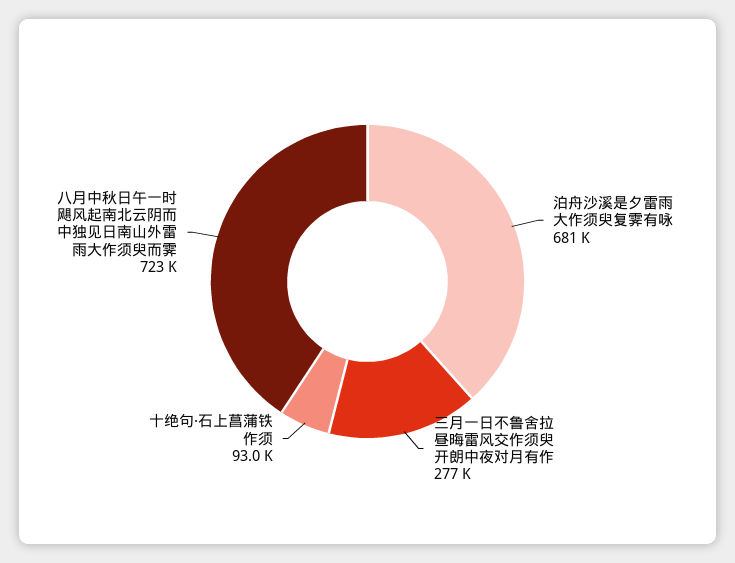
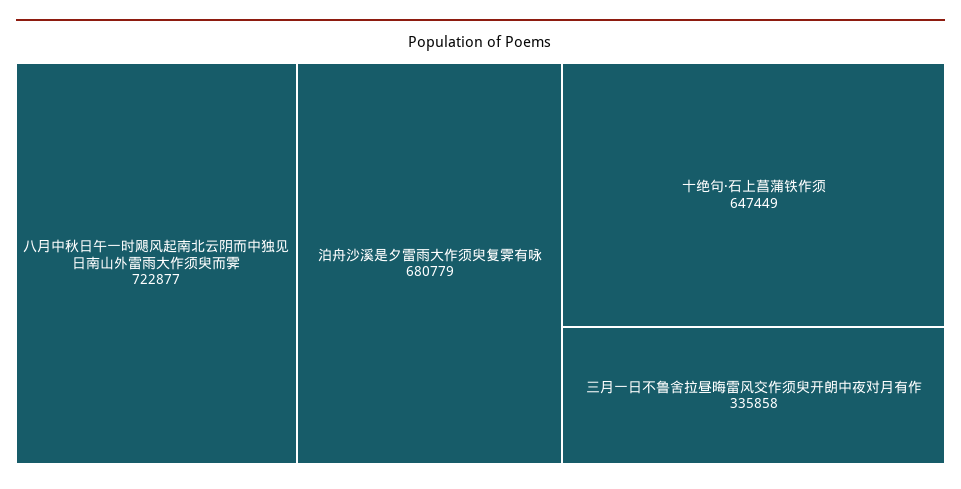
  {
    "泊舟沙溪是夕雷雨大作须臾复霁有咏": 680779,
-   "三月一日不鲁舍拉昼晦雷风交作须臾开朗中夜对月有作": 277000,
+   "三月一日不鲁舍拉昼晦雷风交作须臾开朗中夜对月有作": 335858,
-   "十绝句·石上菖蒲铁作须": 93000,
+   "十绝句·石上菖蒲铁作须": 647449,
    "八月中秋日午一时飓风起南北云阴而中独见日南山外雷雨大作须臾而霁": 722877
  }

